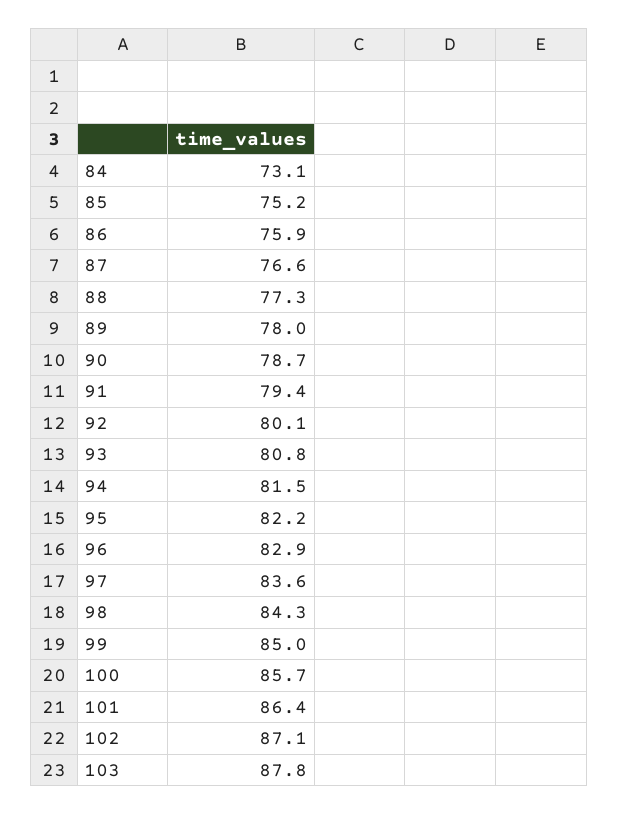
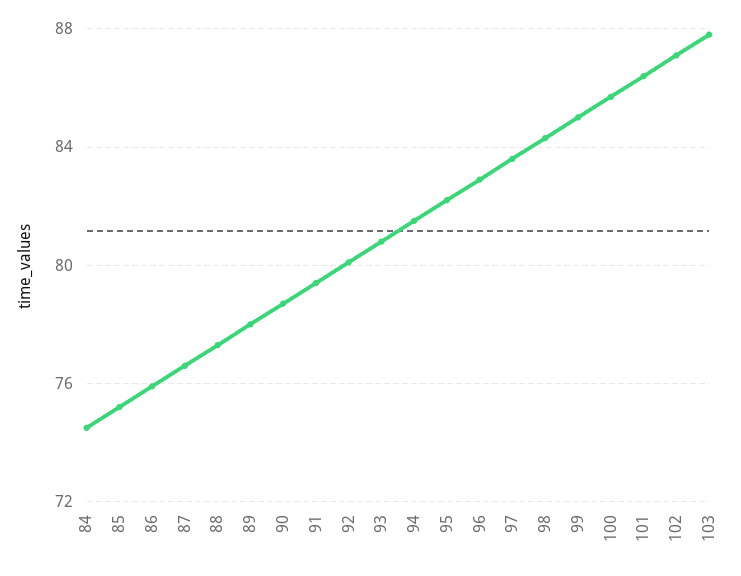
  {
-   "84": 73.1,
+   "84": 74.5,
    "85": 75.2,
    "86": 75.9,
    "87": 76.6,
    "88": 77.3,
    "89": 78,
    "90": 78.7,
    "91": 79.4,
    "92": 80.1,
    "93": 80.8,
    "94": 81.5,
    "95": 82.2,
    "96": 82.9,
    "97": 83.6,
    "98": 84.3,
    "99": 85,
    "100": 85.7,
    "101": 86.4,
    "102": 87.1,
    "103": 87.8
  }

